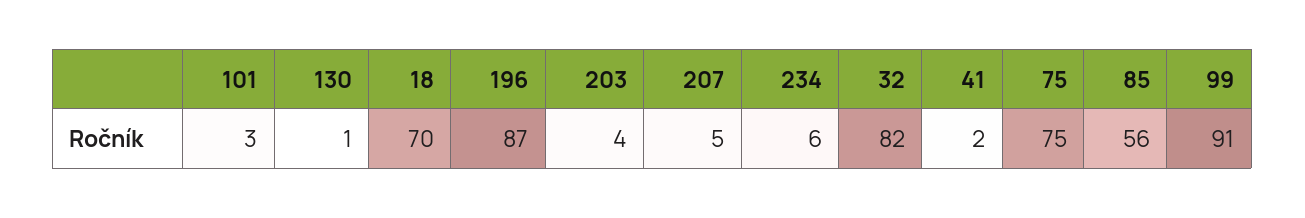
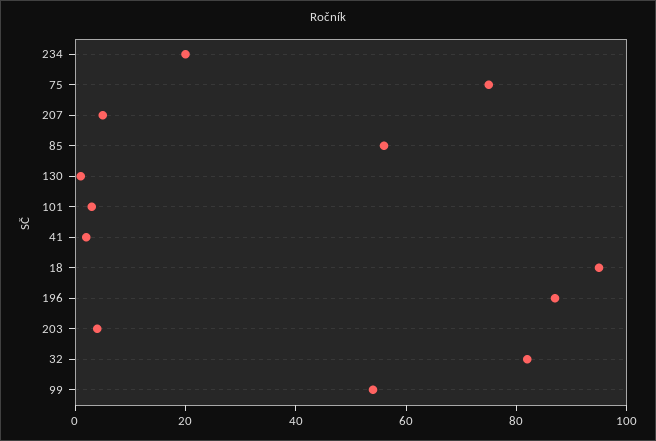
  {
    "101": 3,
    "130": 1,
-   "18": 70,
+   "18": 95,
    "196": 87,
    "203": 4,
    "207": 5,
-   "234": 6,
+   "234": 20,
    "32": 82,
    "41": 2,
    "75": 75,
    "85": 56,
-   "99": 91
+   "99": 55
  }

